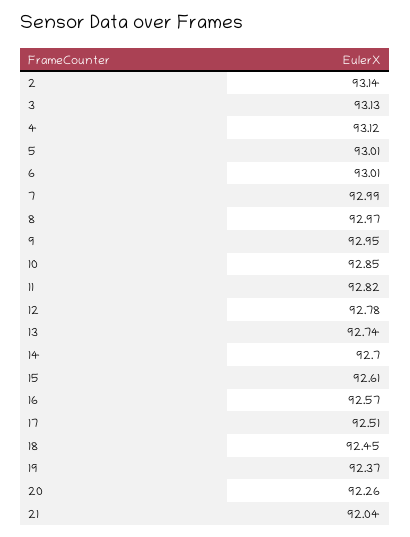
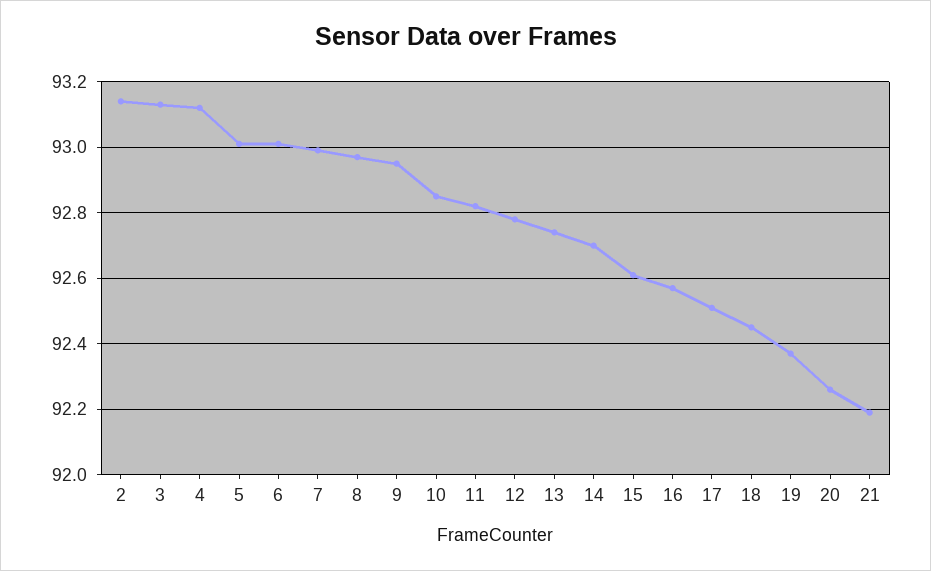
  {
    "2": 93.14,
    "3": 93.13,
    "4": 93.12,
    "5": 93.01,
    "6": 93.01,
    "7": 92.99,
    "8": 92.97,
    "9": 92.95,
    "10": 92.85,
    "11": 92.82,
    "12": 92.78,
    "13": 92.74,
    "14": 92.7,
    "15": 92.61,
    "16": 92.57,
    "17": 92.51,
    "18": 92.45,
    "19": 92.37,
    "20": 92.26,
-   "21": 92.04
+   "21": 92.2
  }

